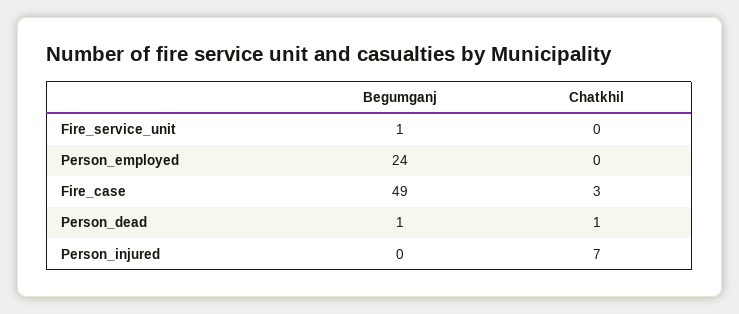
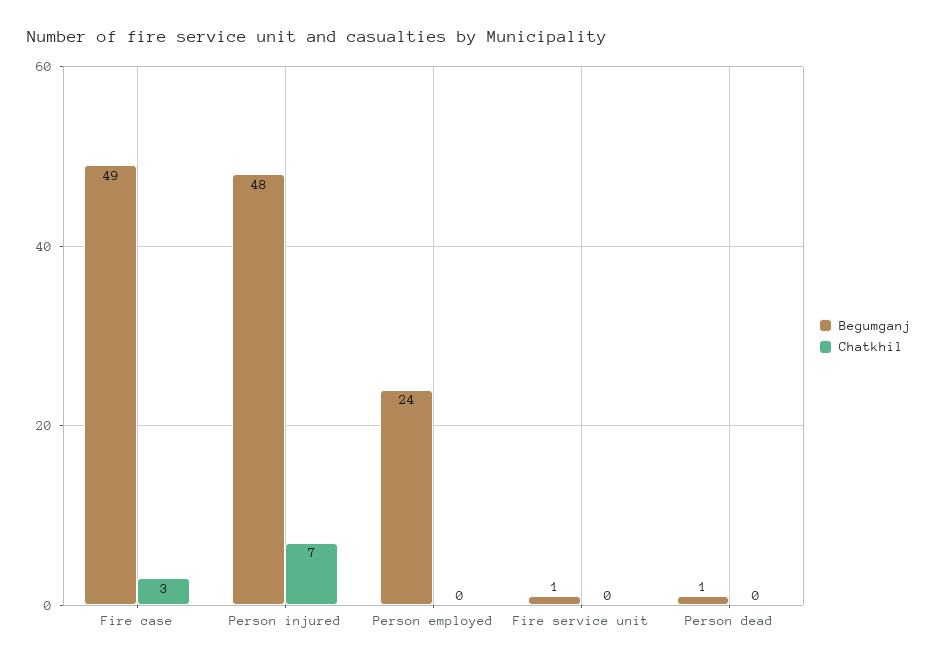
  {
    "Begumganj": {
      "Fire_service_unit": 1,
      "Person_employed": 24,
      "Fire_case": 49,
      "Person_dead": 1,
-     "Person_injured": 0
+     "Person_injured": 48
    },
    "Chatkhil": {
      "Fire_service_unit": 0,
      "Person_employed": 0,
      "Fire_case": 3,
-     "Person_dead": 1,
+     "Person_dead": 0,
      "Person_injured": 7
    }
  }

